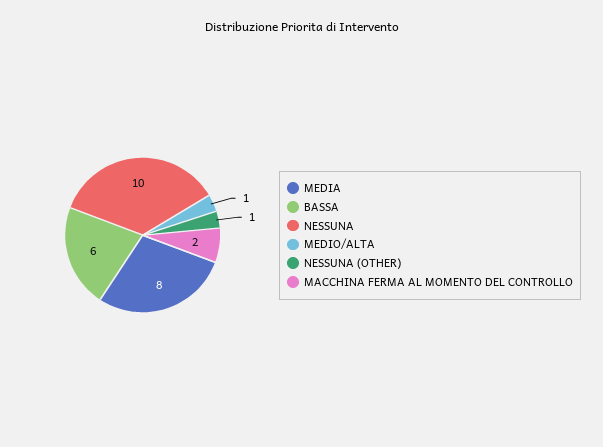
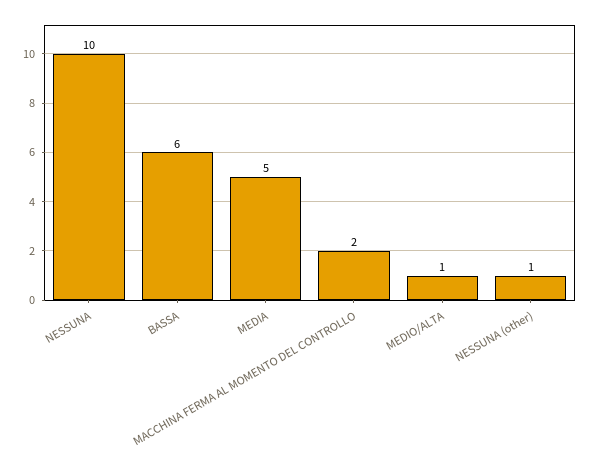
  {
-   "MEDIA": 8,
+   "MEDIA": 5,
    "BASSA": 6,
    "NESSUNA": 10,
    "MEDIO/ALTA": 1,
    "NESSUNA (OTHER)": 1,
    "MACCHINA FERMA AL MOMENTO DEL CONTROLLO": 2
  }

